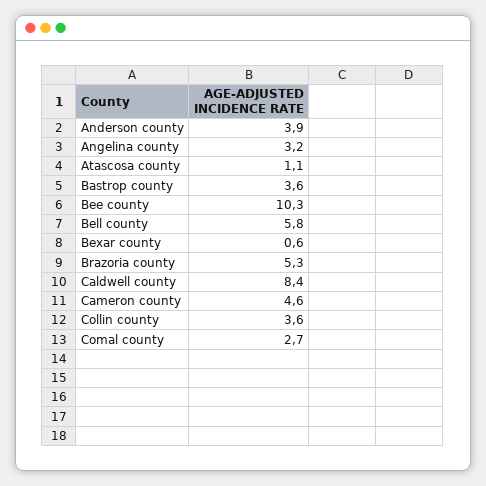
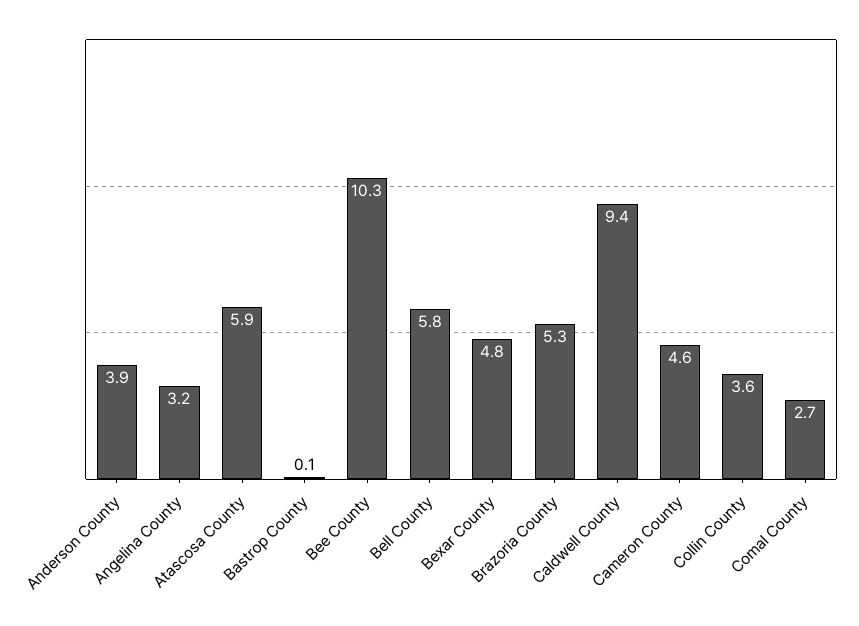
  {
    "Anderson county": 3.9,
    "Angelina county": 3.2,
-   "Atascosa county": 1.1,
+   "Atascosa county": 5.9,
-   "Bastrop county": 3.6,
+   "Bastrop county": 0.1,
    "Bee county": 10.3,
    "Bell county": 5.8,
-   "Bexar county": 0.6,
+   "Bexar county": 4.8,
    "Brazoria county": 5.3,
-   "Caldwell county": 8.4,
+   "Caldwell county": 9.4,
    "Cameron county": 4.6,
    "Collin county": 3.6,
    "Comal county": 2.7
  }

